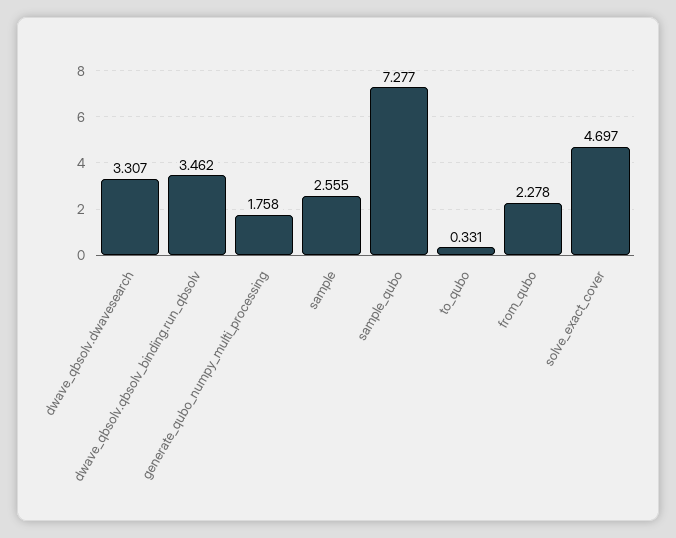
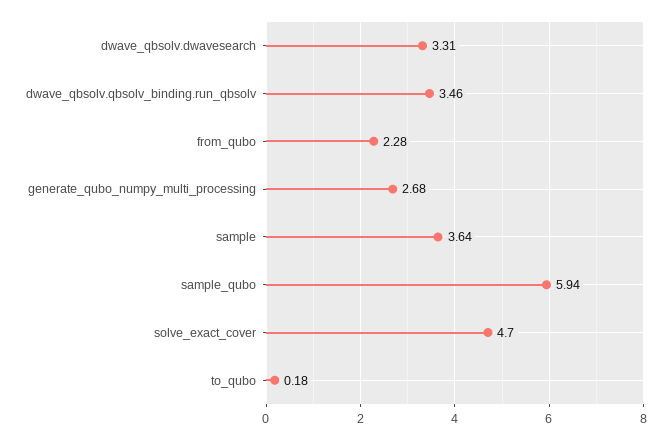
  {
    "dwave_qbsolv.dwavesearch": 3.307,
    "dwave_qbsolv.qbsolv_binding.run_qbsolv": 3.462,
-   "generate_qubo_numpy_multi_processing": 1.758,
+   "generate_qubo_numpy_multi_processing": 2.68,
-   "sample": 2.555,
+   "sample": 3.64,
-   "sample_qubo": 7.277,
+   "sample_qubo": 5.94,
-   "to_qubo": 0.331,
+   "to_qubo": 0.18,
    "from_qubo": 2.278,
    "solve_exact_cover": 4.697
  }

